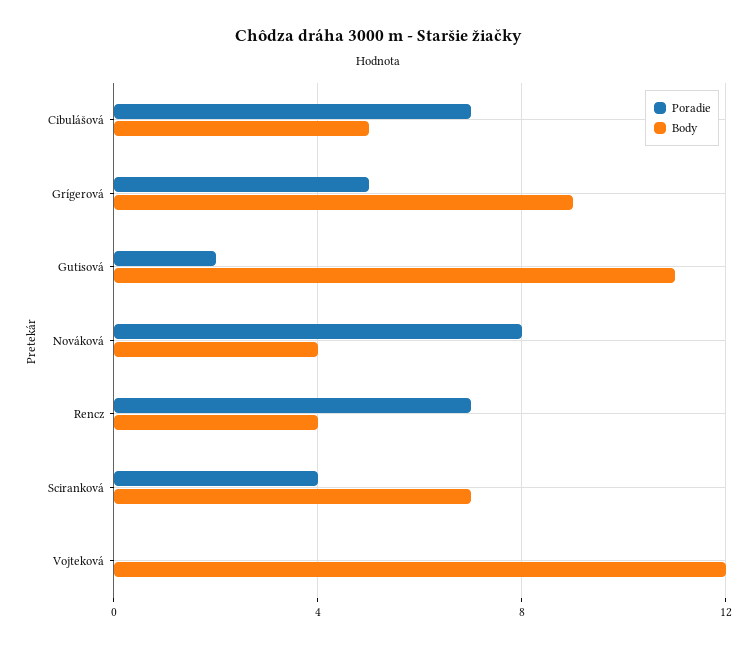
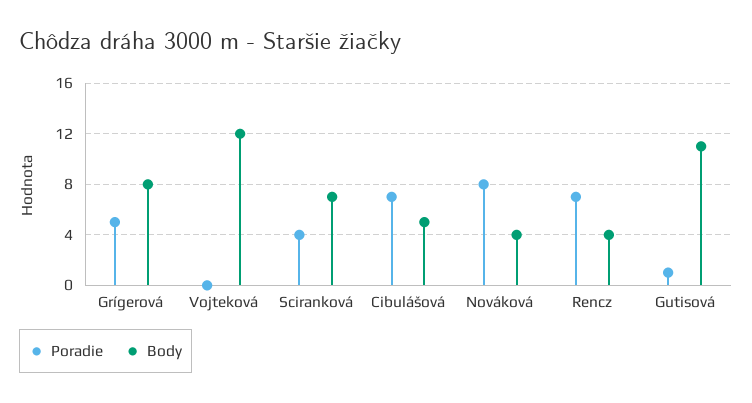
  {
    "Poradie": {
      "Cibulášová": 7,
      "Grígerová": 5,
-     "Gutisová": 2,
+     "Gutisová": 1,
      "Nováková": 8,
      "Rencz": 7,
      "Sciranková": 4,
      "Vojteková": 0
    },
    "Body": {
      "Cibulášová": 5,
-     "Grígerová": 9,
+     "Grígerová": 8,
      "Gutisová": 11,
      "Nováková": 4,
      "Rencz": 4,
      "Sciranková": 7,
      "Vojteková": 12
    }
  }

